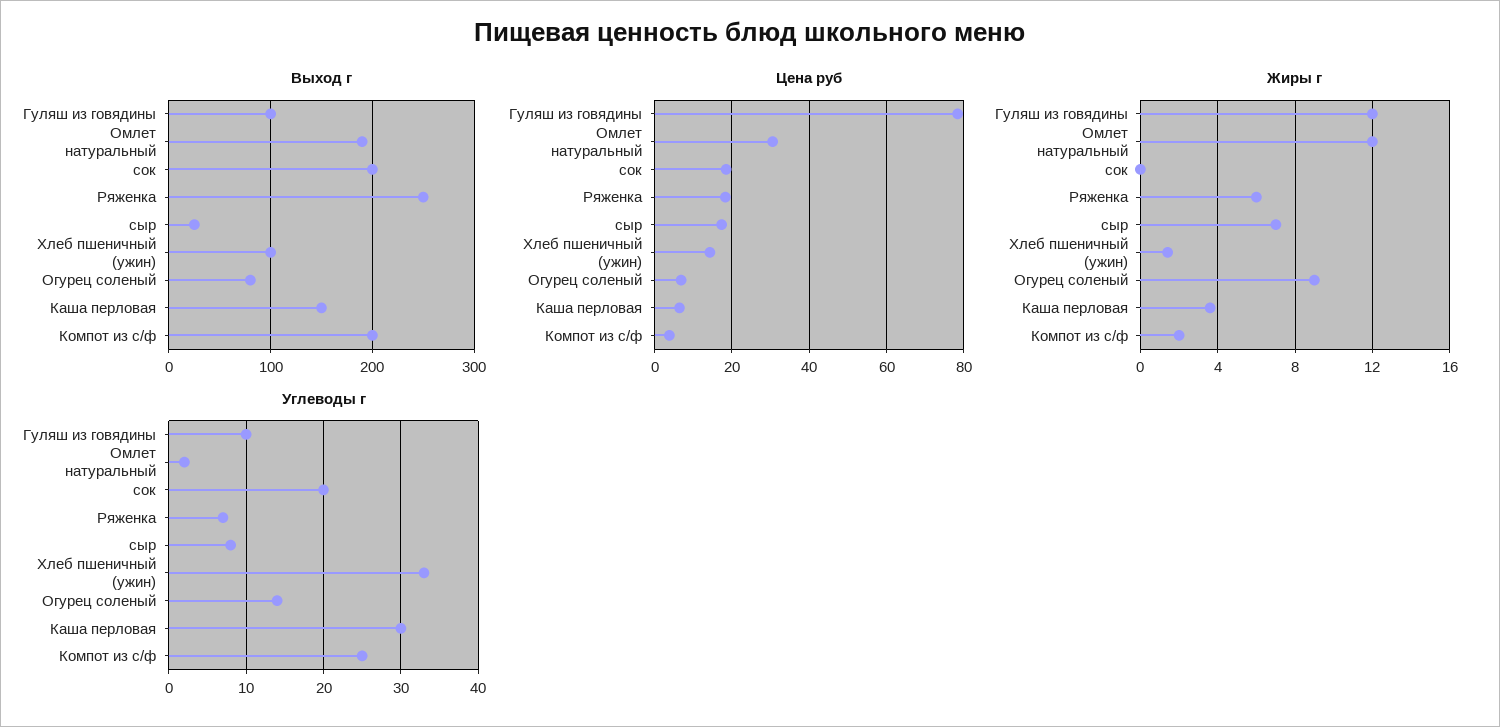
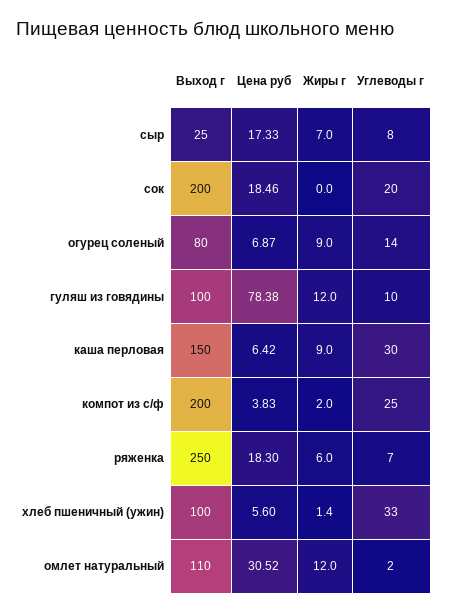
  {
    "Выход г": {
      "Гуляш из говядины": 100,
-     "Омлет натуральный": 190,
+     "Омлет натуральный": 110,
      "сок": 200,
      "Ряженка": 250,
      "сыр": 25,
      "Хлеб пшеничный (ужин)": 100,
      "Огурец соленый": 80,
      "Каша перловая": 150,
      "Компот из с/ф": 200
    },
    "Цена руб": {
      "Гуляш из говядины": 78.38,
      "Омлет натуральный": 30.52,
      "сок": 18.46,
      "Ряженка": 18.3,
      "сыр": 17.33,
-     "Хлеб пшеничный (ужин)": 14,
+     "Хлеб пшеничный (ужин)": 5.6,
      "Огурец соленый": 6.87,
      "Каша перловая": 6.42,
      "Компот из с/ф": 3.83
    },
    "Жиры г": {
      "Гуляш из говядины": 12,
      "Омлет натуральный": 12,
      "сок": 0,
      "Ряженка": 6,
      "сыр": 7,
      "Хлеб пшеничный (ужин)": 1.4,
      "Огурец соленый": 9,
-     "Каша перловая": 3.5,
+     "Каша перловая": 9,
      "Компот из с/ф": 2
    },
    "Углеводы г": {
      "Гуляш из говядины": 10,
      "Омлет натуральный": 2,
      "сок": 20,
      "Ряженка": 7,
      "сыр": 8,
      "Хлеб пшеничный (ужин)": 33,
      "Огурец соленый": 14,
      "Каша перловая": 30,
      "Компот из с/ф": 25
    }
  }

